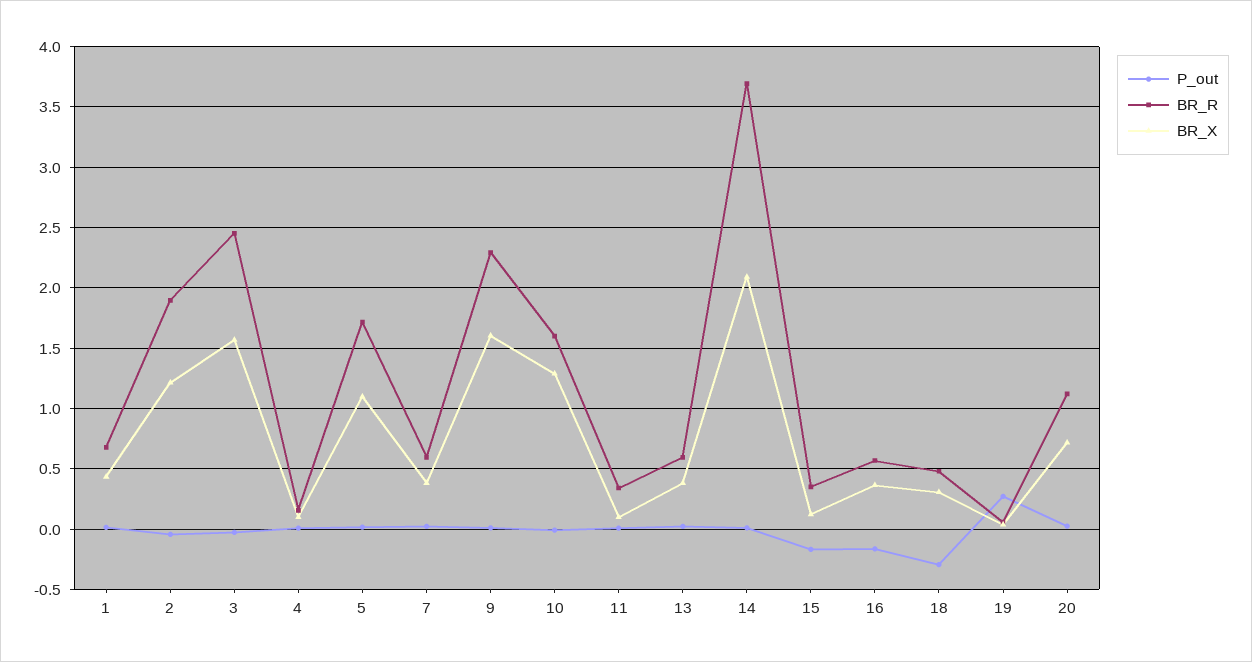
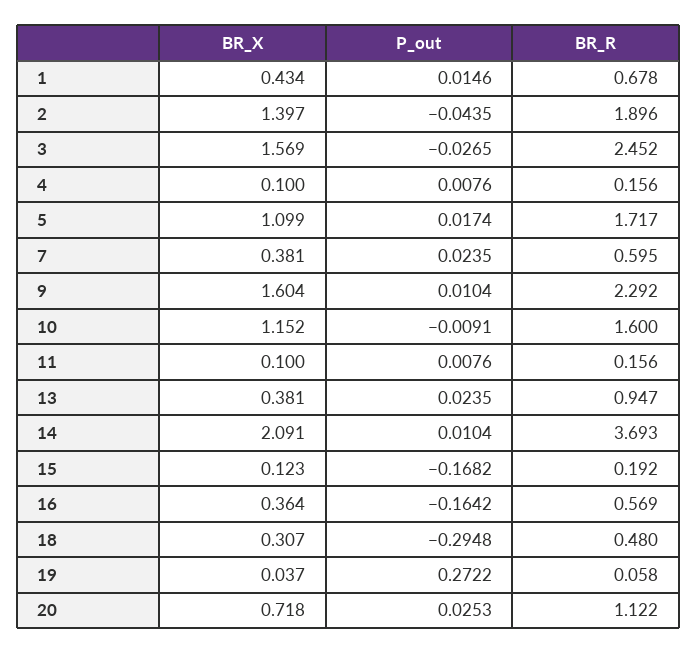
  {
    "P_out": {
      "1": 0.0146,
      "2": -0.0435,
      "3": -0.0265,
      "4": 0.0076,
      "5": 0.0174,
      "7": 0.0235,
      "9": 0.0104,
      "10": -0.0091,
      "11": 0.0076,
      "13": 0.0235,
      "14": 0.0104,
      "15": -0.1682,
      "16": -0.1642,
      "18": -0.2948,
      "19": 0.2722,
      "20": 0.0253
    },
    "BR_R": {
      "1": 0.678,
      "2": 1.896,
      "3": 2.452,
      "4": 0.156,
      "5": 1.717,
      "7": 0.595,
      "9": 2.292,
      "10": 1.6,
-     "11": 0.35,
+     "11": 0.156,
-     "13": 0.6,
+     "13": 0.947,
      "14": 3.693,
-     "15": 0.35,
+     "15": 0.192,
      "16": 0.569,
      "18": 0.48,
      "19": 0.058,
      "20": 1.122
    },
    "BR_X": {
      "1": 0.434,
-     "2": 1.2,
+     "2": 1.397,
      "3": 1.569,
      "4": 0.1,
      "5": 1.099,
      "7": 0.381,
      "9": 1.604,
-     "10": 1.3,
+     "10": 1.152,
      "11": 0.1,
      "13": 0.381,
      "14": 2.091,
      "15": 0.123,
      "16": 0.364,
      "18": 0.307,
      "19": 0.037,
      "20": 0.718
    }
  }

